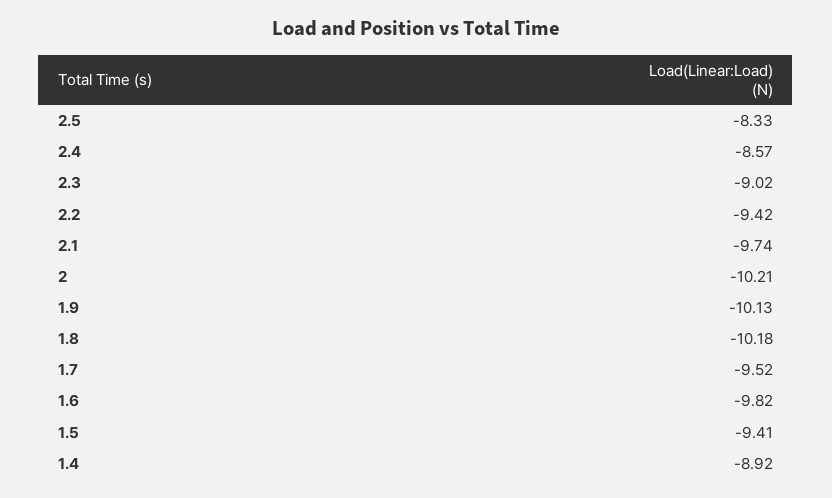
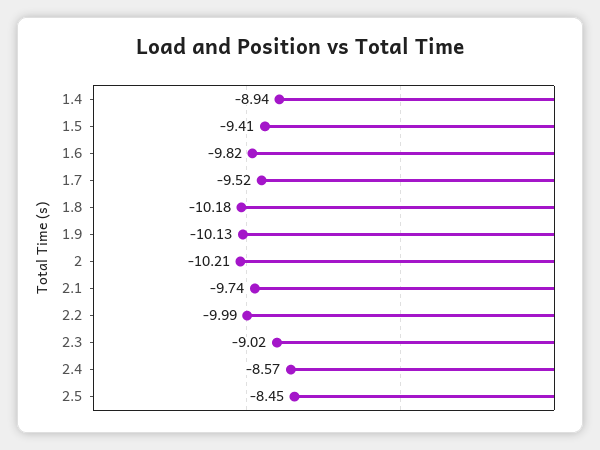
  {
-   "2.5": -8.33,
+   "2.5": -8.45,
    "2.4": -8.57,
    "2.3": -9.02,
-   "2.2": -9.42,
+   "2.2": -9.99,
    "2.1": -9.74,
    "2": -10.21,
    "1.9": -10.13,
    "1.8": -10.18,
    "1.7": -9.52,
    "1.6": -9.82,
    "1.5": -9.41,
-   "1.4": -8.92
+   "1.4": -8.94
  }

